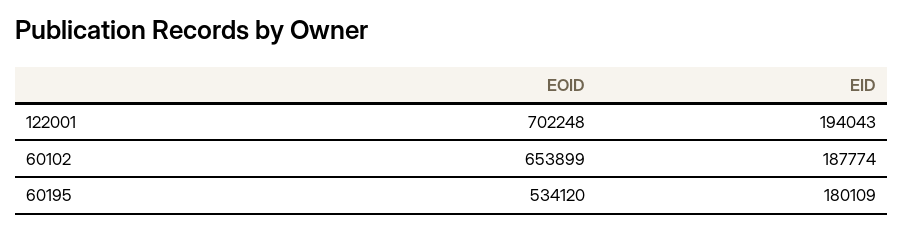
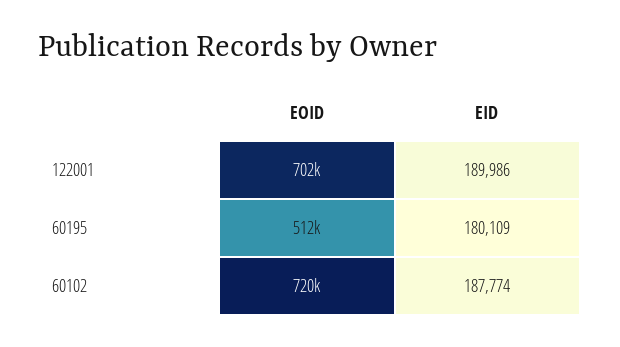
  {
    "EOID": {
      "122001": 702248,
-     "60102": 653899,
+     "60102": 720000,
-     "60195": 534120
+     "60195": 512000
    },
    "EID": {
-     "122001": 194043,
+     "122001": 189986,
      "60102": 187774,
      "60195": 180109
    }
  }

